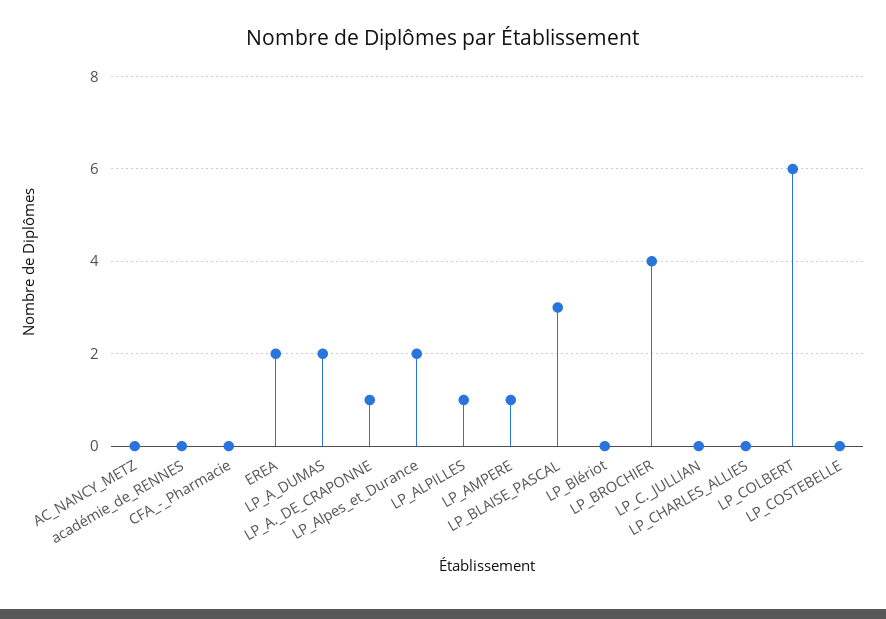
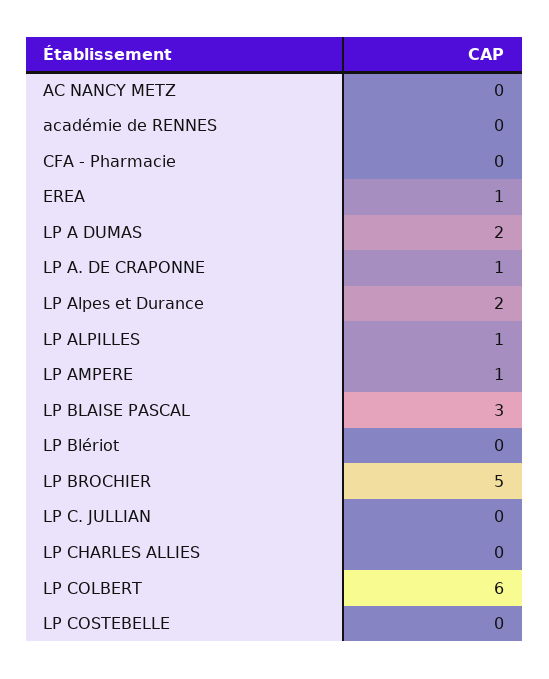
  {
    "AC_NANCY_METZ": 0,
    "académie_de_RENNES": 0,
    "CFA_-_Pharmacie": 0,
-   "EREA": 2,
+   "EREA": 1,
    "LP_A_DUMAS": 2,
    "LP_A._DE_CRAPONNE": 1,
    "LP_Alpes_et_Durance": 2,
    "LP_ALPILLES": 1,
    "LP_AMPERE": 1,
    "LP_BLAISE_PASCAL": 3,
    "LP_Blériot": 0,
-   "LP_BROCHIER": 4,
+   "LP_BROCHIER": 5,
    "LP_C._JULLIAN": 0,
    "LP_CHARLES_ALLIES": 0,
    "LP_COLBERT": 6,
    "LP_COSTEBELLE": 0
  }

